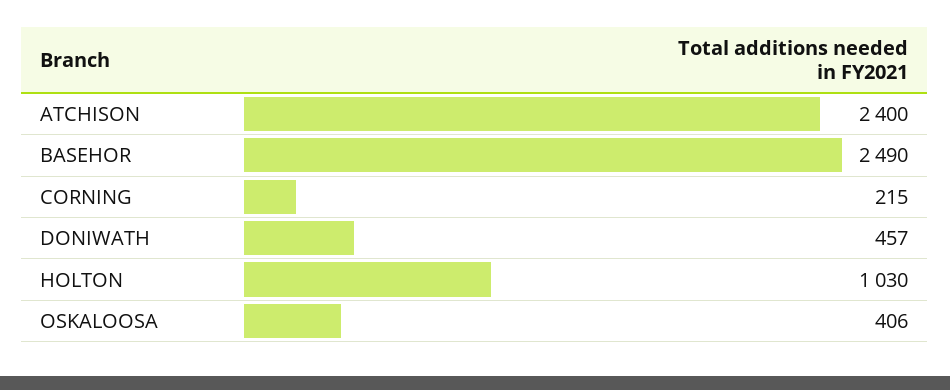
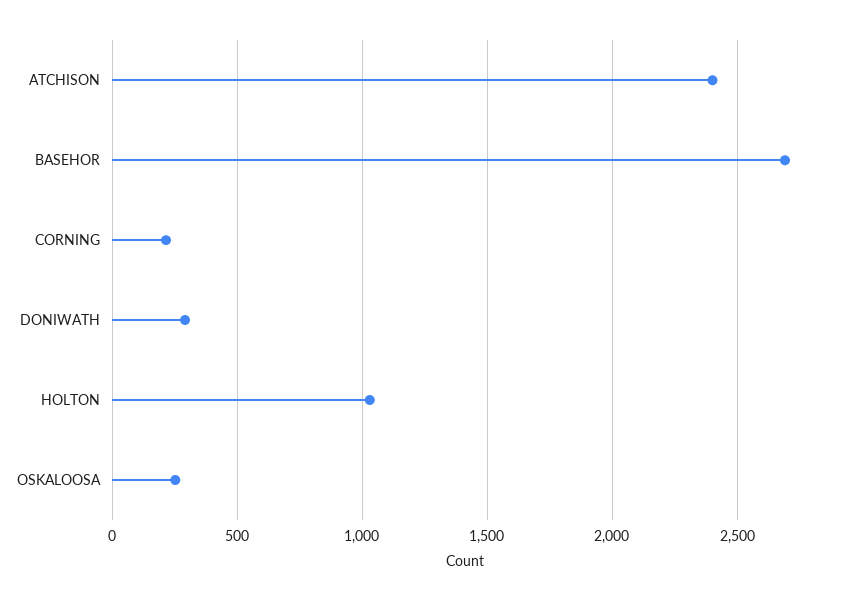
  {
    "ATCHISON": 2400,
-   "BASEHOR": 2490,
+   "BASEHOR": 2700,
    "CORNING": 215,
-   "DONIWATH": 457,
+   "DONIWATH": 300,
    "HOLTON": 1030,
-   "OSKALOOSA": 406
+   "OSKALOOSA": 250
  }

